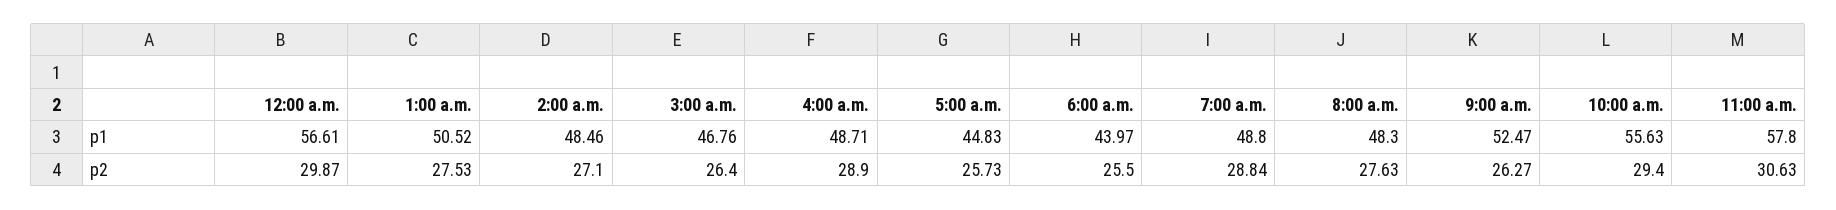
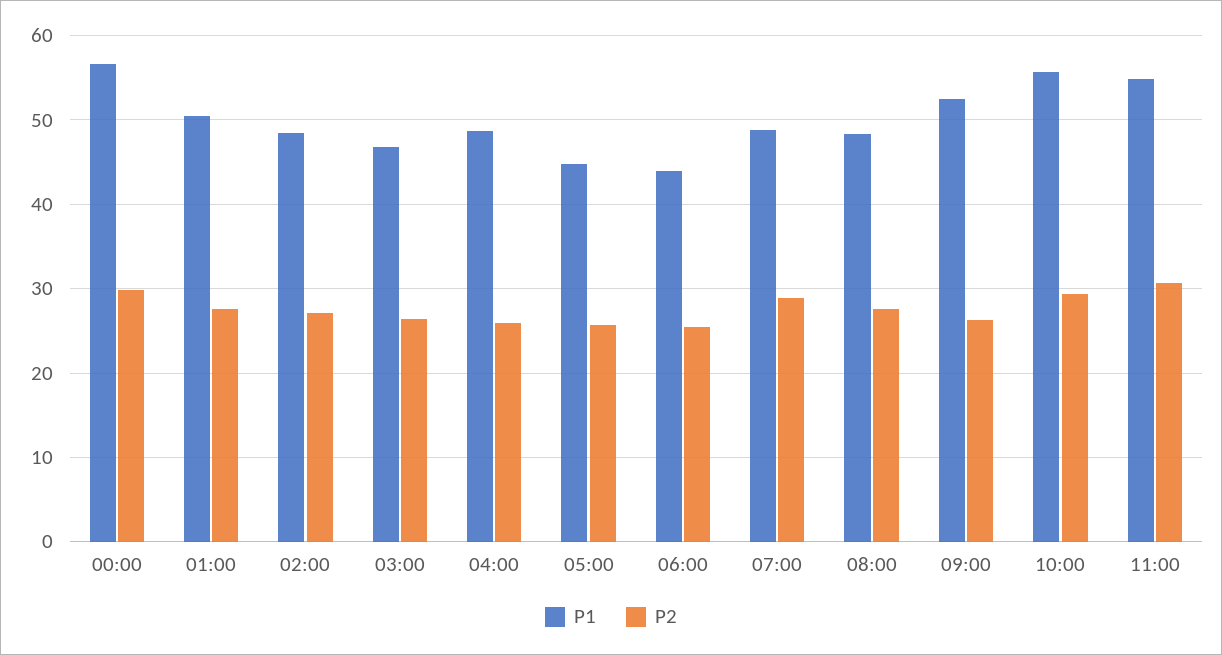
  {
    "p1": {
      "12:00 a.m.": 56.61,
      "1:00 a.m.": 50.52,
      "2:00 a.m.": 48.46,
      "3:00 a.m.": 46.76,
      "4:00 a.m.": 48.71,
      "5:00 a.m.": 44.83,
      "6:00 a.m.": 43.97,
      "7:00 a.m.": 48.8,
      "8:00 a.m.": 48.3,
      "9:00 a.m.": 52.47,
      "10:00 a.m.": 55.63,
-     "11:00 a.m.": 57.8
+     "11:00 a.m.": 55
    },
    "p2": {
      "12:00 a.m.": 29.87,
      "1:00 a.m.": 27.53,
      "2:00 a.m.": 27.1,
      "3:00 a.m.": 26.4,
-     "4:00 a.m.": 28.9,
+     "4:00 a.m.": 26,
      "5:00 a.m.": 25.73,
      "6:00 a.m.": 25.5,
      "7:00 a.m.": 28.84,
      "8:00 a.m.": 27.63,
      "9:00 a.m.": 26.27,
      "10:00 a.m.": 29.4,
      "11:00 a.m.": 30.63
    }
  }

